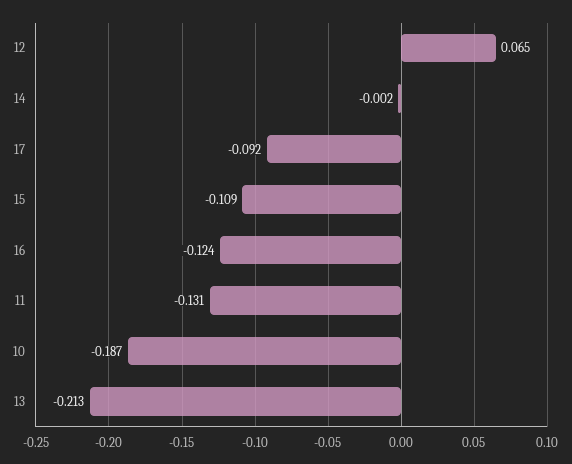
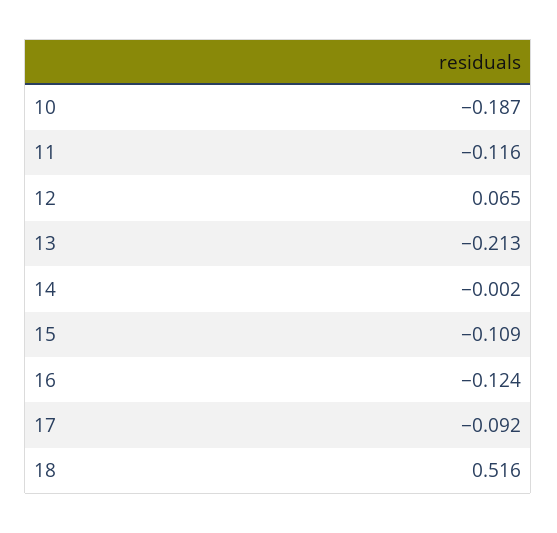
  {
    "12": 0.065,
    "14": -0.002,
    "17": -0.092,
    "15": -0.109,
    "16": -0.124,
-   "11": -0.131,
+   "11": -0.116,
    "10": -0.187,
-   "13": -0.213
+   "13": -0.213,
+   "18": 0.516
  }

